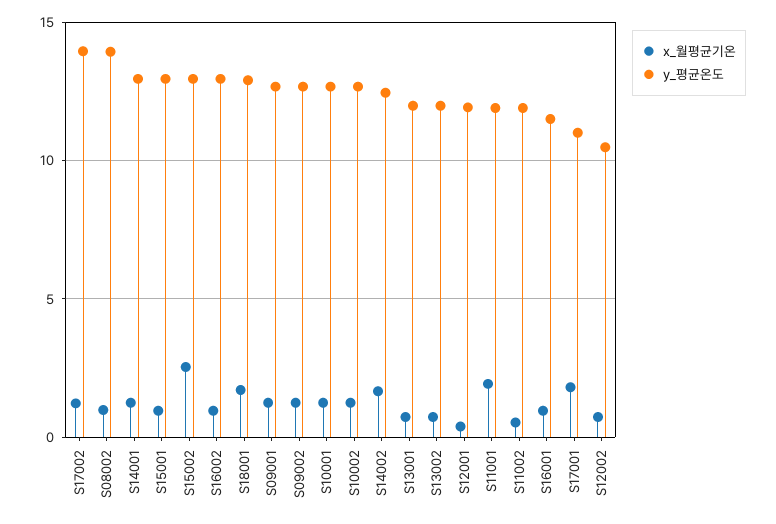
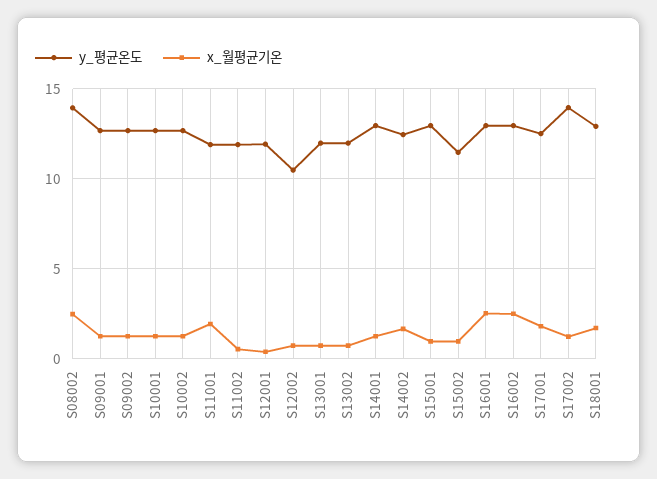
  {
    "x_월평균기온": {
      "S17002": 1,
-     "S08002": 1,
+     "S08002": 2.5,
      "S14001": 1.5,
      "S15001": 1,
-     "S15002": 2.5,
+     "S15002": 1,
-     "S16002": 1,
+     "S16002": 2.5,
      "S18001": 1.5,
      "S09001": 1.5,
      "S09002": 1.5,
      "S10001": 1.5,
      "S10002": 1.5,
      "S14002": 1.5,
      "S13001": 0.5,
      "S13002": 0.5,
      "S12001": 0.5,
      "S11001": 2,
      "S11002": 0.5,
-     "S16001": 1,
+     "S16001": 2.5,
      "S17001": 2,
      "S12002": 0.5
    },
    "y_평균온도": {
      "S17002": 14,
      "S08002": 14,
      "S14001": 13,
      "S15001": 13,
-     "S15002": 13,
+     "S15002": 11.5,
      "S16002": 13,
      "S18001": 13,
      "S09001": 12.5,
      "S09002": 12.5,
      "S10001": 12.5,
      "S10002": 12.5,
      "S14002": 12.5,
      "S13001": 12,
      "S13002": 12,
      "S12001": 12,
      "S11001": 12,
      "S11002": 12,
-     "S16001": 11.5,
+     "S16001": 13,
-     "S17001": 11,
+     "S17001": 12.5,
      "S12002": 10.5
    }
  }

